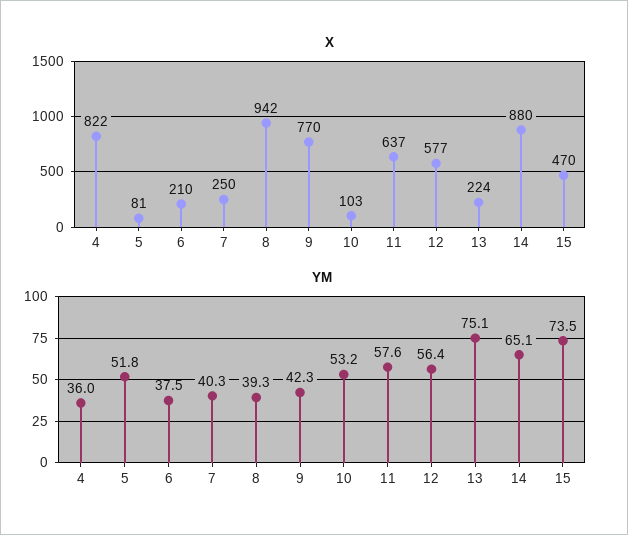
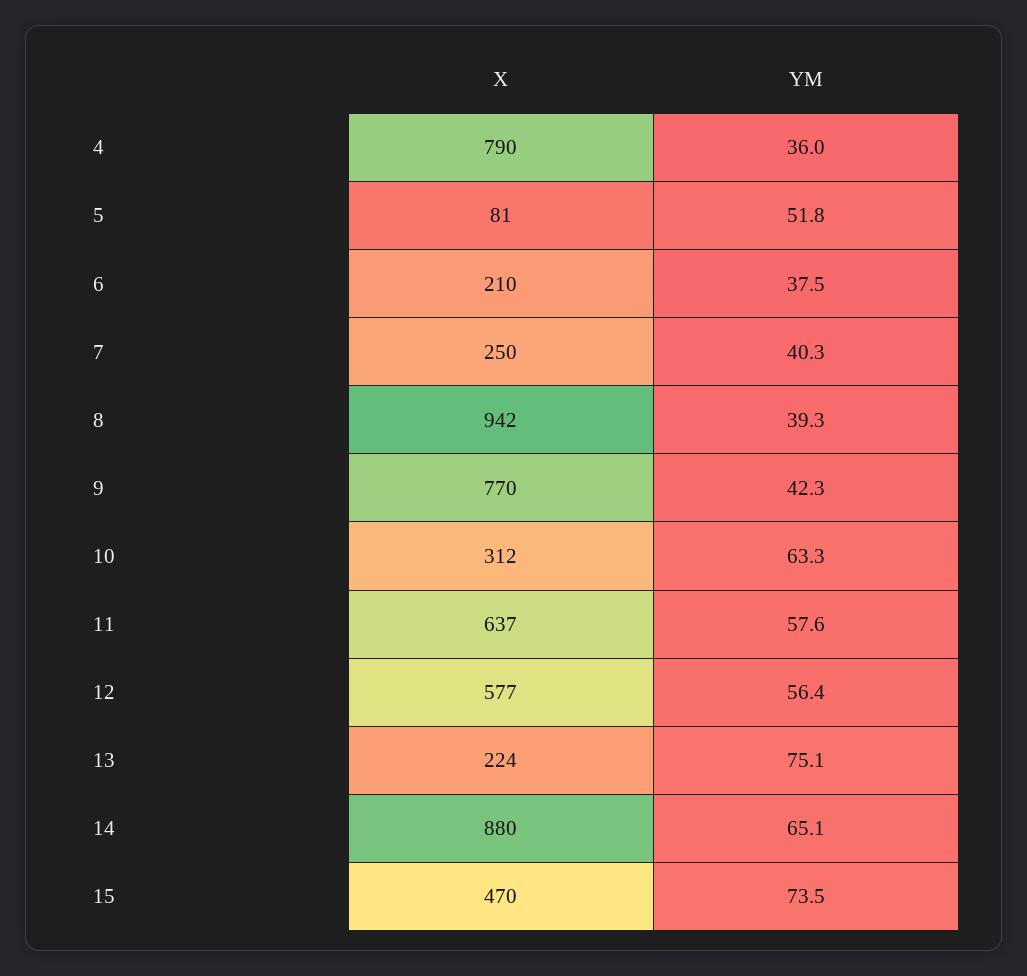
  {
    "X": {
-     "4": 822,
+     "4": 790,
      "5": 81,
      "6": 210,
      "7": 250,
      "8": 942,
      "9": 770,
-     "10": 103,
+     "10": 312,
      "11": 637,
      "12": 577,
      "13": 224,
      "14": 880,
      "15": 470
    },
    "YM": {
      "4": 36,
      "5": 51.8,
      "6": 37.5,
      "7": 40.3,
      "8": 39.3,
      "9": 42.3,
-     "10": 53.2,
+     "10": 63.3,
      "11": 57.6,
      "12": 56.4,
      "13": 75.1,
      "14": 65.1,
      "15": 73.5
    }
  }

